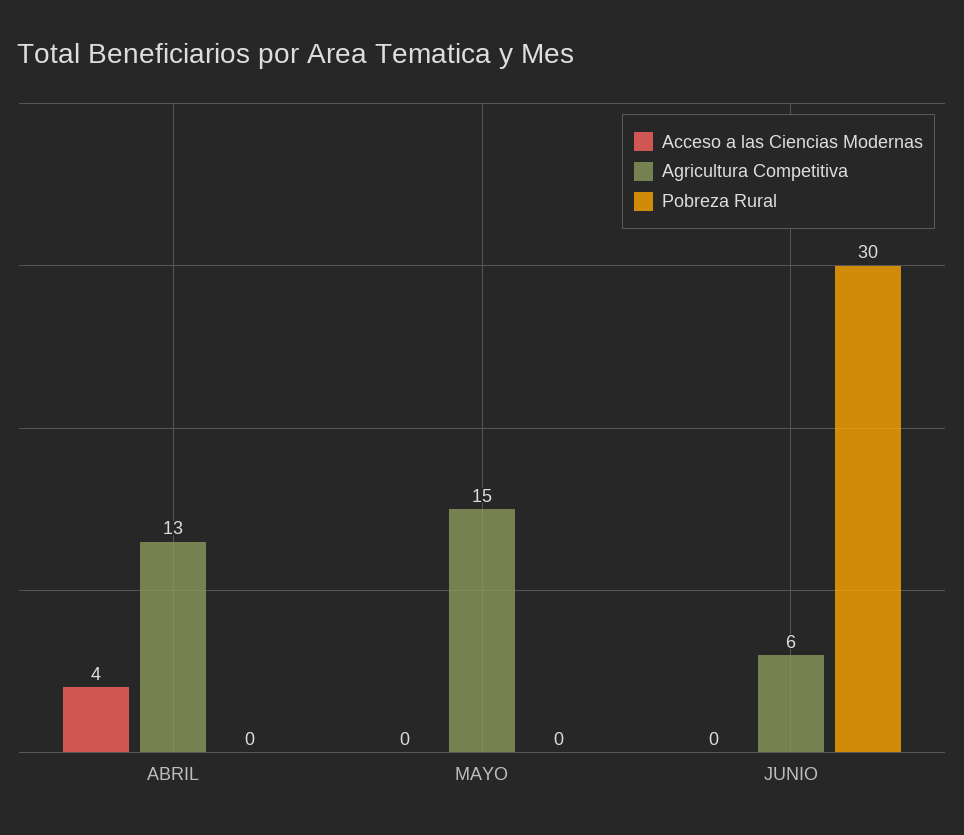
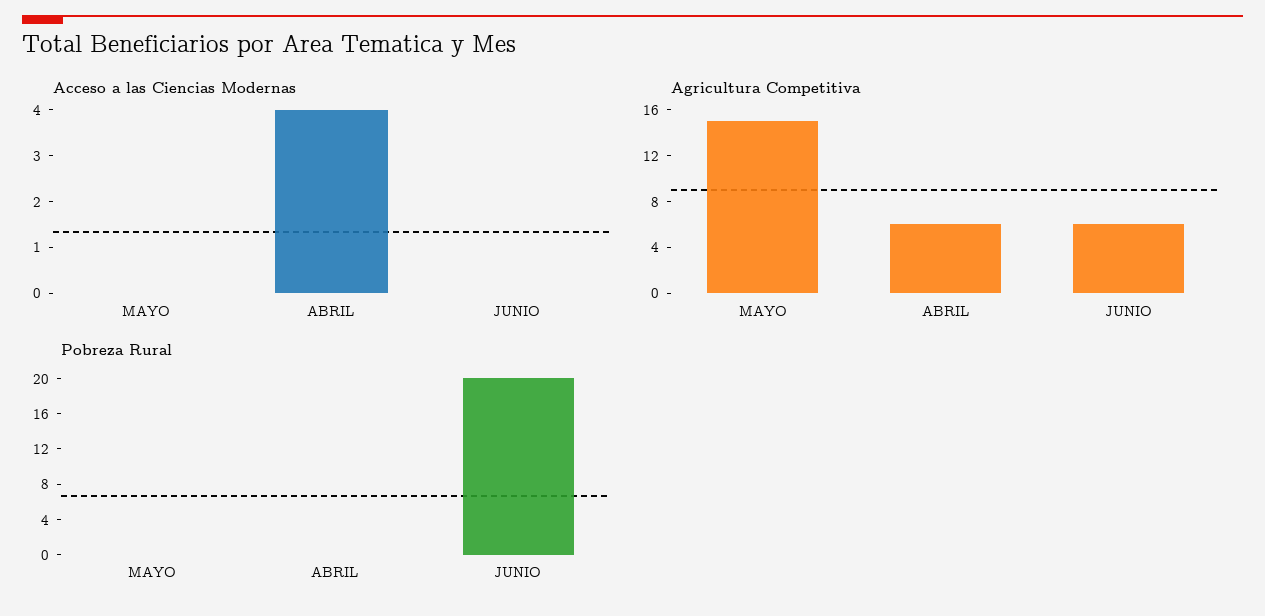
  {
    "Acceso a las Ciencias Modernas": {
      "ABRIL": 4,
      "MAYO": 0,
      "JUNIO": 0
    },
    "Agricultura Competitiva": {
-     "ABRIL": 13,
+     "ABRIL": 6,
      "MAYO": 15,
      "JUNIO": 6
    },
    "Pobreza Rural": {
      "ABRIL": 0,
      "MAYO": 0,
-     "JUNIO": 30
+     "JUNIO": 20
    }
  }

